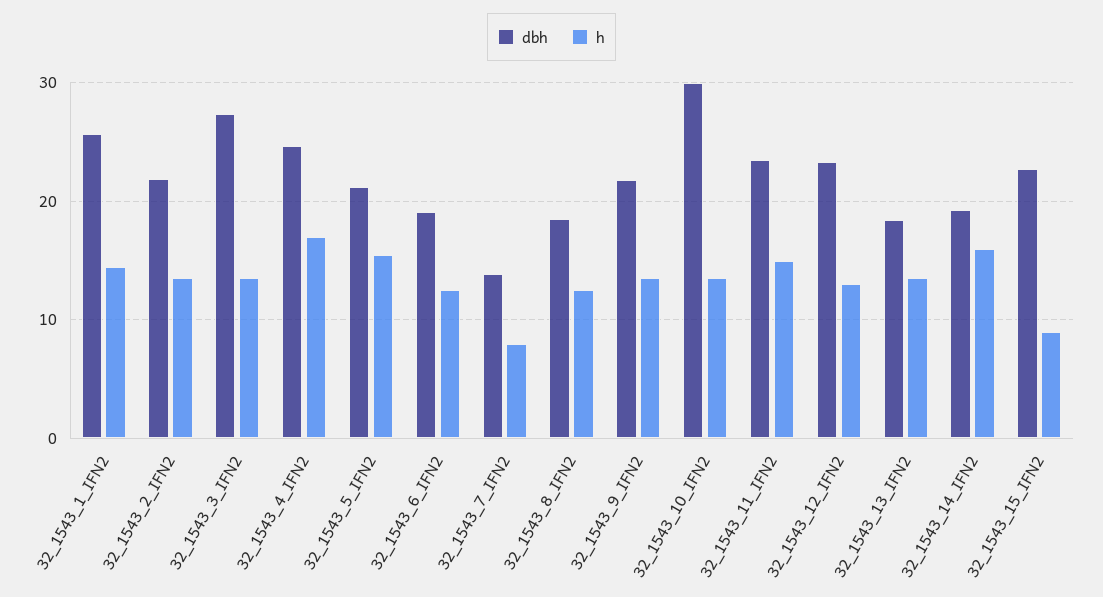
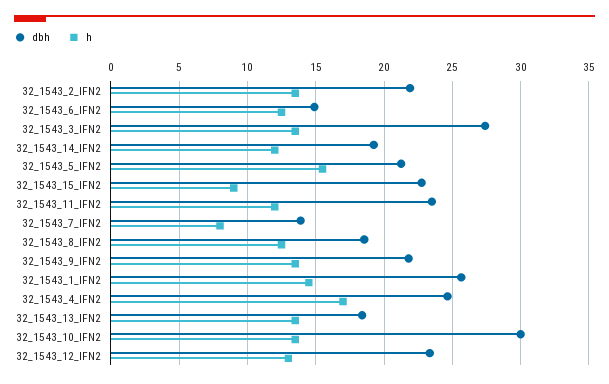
  {
    "dbh": {
      "32_1543_1_IFN2": 25.5,
      "32_1543_2_IFN2": 22,
      "32_1543_3_IFN2": 27.5,
      "32_1543_4_IFN2": 24.5,
      "32_1543_5_IFN2": 21.5,
-     "32_1543_6_IFN2": 19,
+     "32_1543_6_IFN2": 15,
      "32_1543_7_IFN2": 14,
      "32_1543_8_IFN2": 18.5,
      "32_1543_9_IFN2": 22,
      "32_1543_10_IFN2": 30,
      "32_1543_11_IFN2": 23.5,
      "32_1543_12_IFN2": 23.5,
      "32_1543_13_IFN2": 18.5,
      "32_1543_14_IFN2": 19.5,
      "32_1543_15_IFN2": 23
    },
    "h": {
      "32_1543_1_IFN2": 14.5,
      "32_1543_2_IFN2": 13.5,
      "32_1543_3_IFN2": 13.5,
      "32_1543_4_IFN2": 17,
      "32_1543_5_IFN2": 15.5,
      "32_1543_6_IFN2": 12.5,
      "32_1543_7_IFN2": 8,
      "32_1543_8_IFN2": 12.5,
      "32_1543_9_IFN2": 13.5,
      "32_1543_10_IFN2": 13.5,
-     "32_1543_11_IFN2": 15,
+     "32_1543_11_IFN2": 12,
      "32_1543_12_IFN2": 13,
      "32_1543_13_IFN2": 13.5,
-     "32_1543_14_IFN2": 16,
+     "32_1543_14_IFN2": 12,
      "32_1543_15_IFN2": 9
    }
  }

